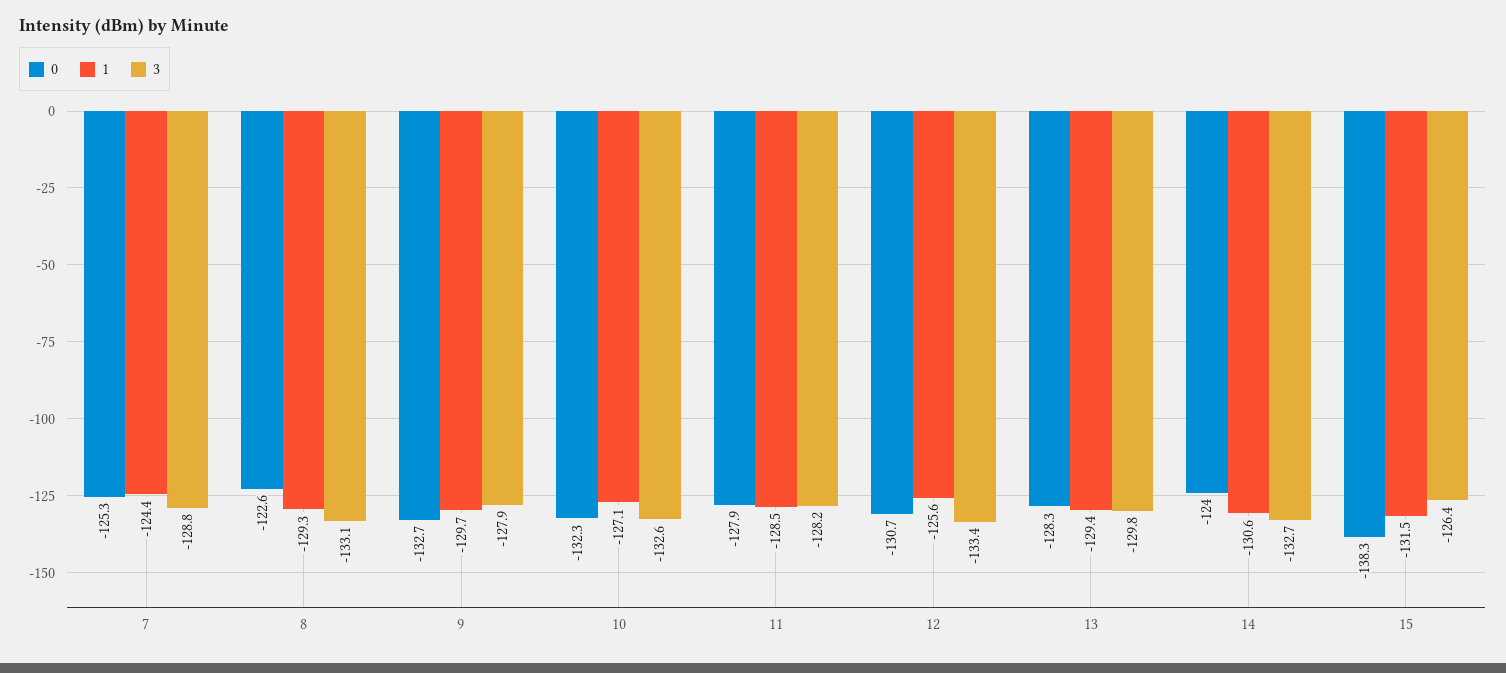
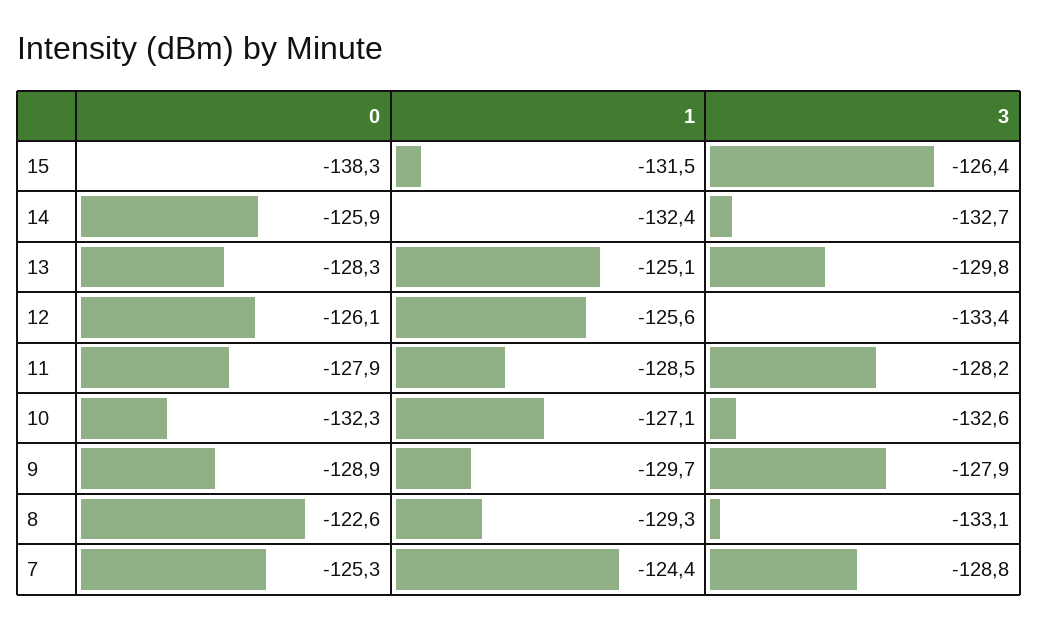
  {
    "0": {
      "7": -125.3,
      "8": -122.6,
-     "9": -132.7,
+     "9": -128.9,
      "10": -132.3,
      "11": -127.9,
-     "12": -130.7,
+     "12": -126.1,
      "13": -128.3,
-     "14": -124,
+     "14": -125.9,
      "15": -138.3
    },
    "1": {
      "7": -124.4,
      "8": -129.3,
      "9": -129.7,
      "10": -127.1,
      "11": -128.5,
      "12": -125.6,
-     "13": -129.4,
+     "13": -125.1,
-     "14": -130.6,
+     "14": -132.4,
      "15": -131.5
    },
    "3": {
      "7": -128.8,
      "8": -133.1,
      "9": -127.9,
      "10": -132.6,
      "11": -128.2,
      "12": -133.4,
      "13": -129.8,
      "14": -132.7,
      "15": -126.4
    }
  }

